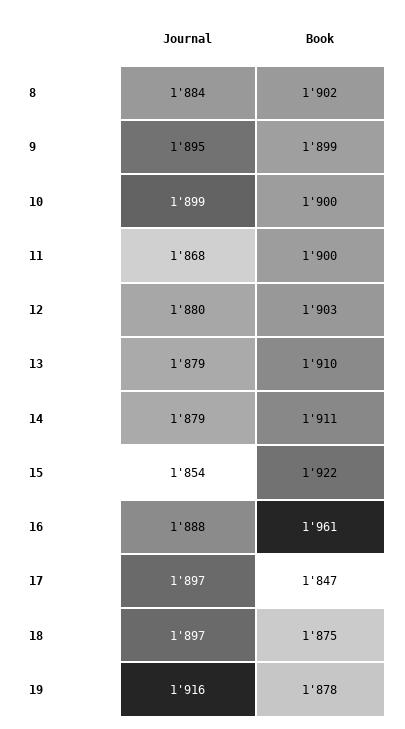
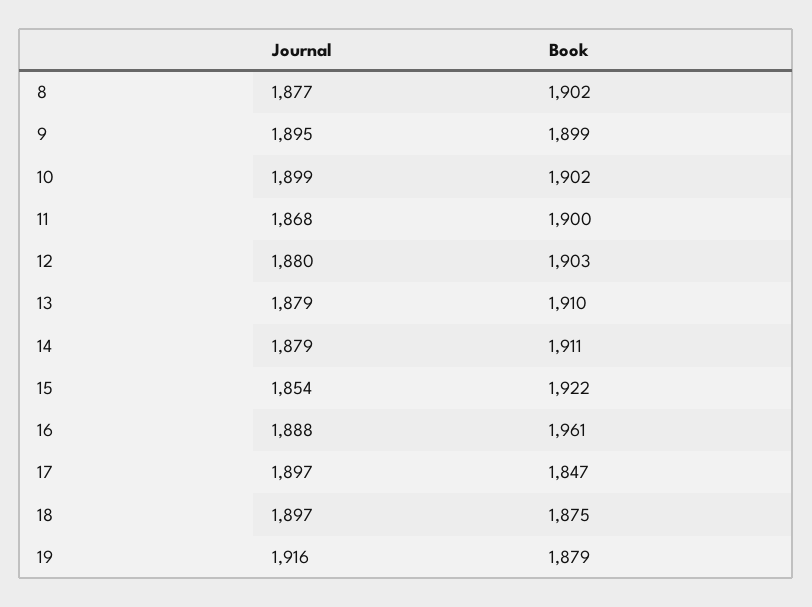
  {
    "Journal": {
-     "8": 1884,
+     "8": 1877,
      "9": 1895,
      "10": 1899,
      "11": 1868,
      "12": 1880,
      "13": 1879,
      "14": 1879,
      "15": 1854,
      "16": 1888,
      "17": 1897,
      "18": 1897,
      "19": 1916
    },
    "Book": {
      "8": 1902,
      "9": 1899,
-     "10": 1900,
+     "10": 1902,
      "11": 1900,
      "12": 1903,
      "13": 1910,
      "14": 1911,
      "15": 1922,
      "16": 1961,
      "17": 1847,
      "18": 1875,
-     "19": 1878
+     "19": 1879
    }
  }

